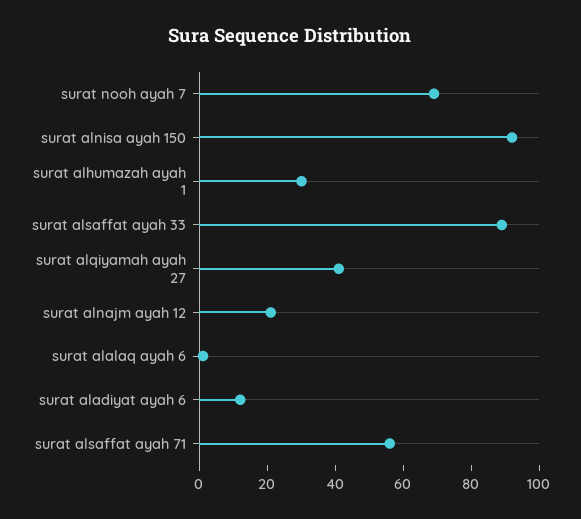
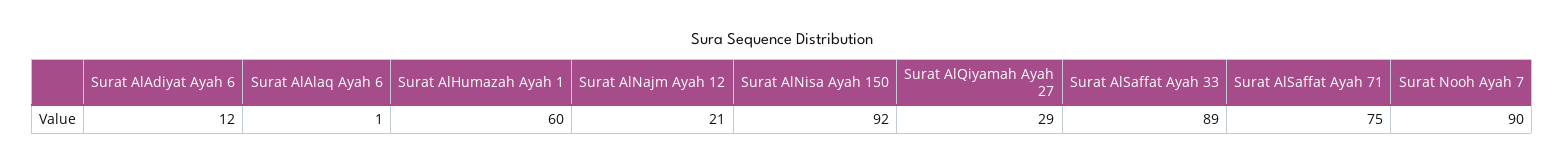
  {
-   "surat nooh ayah 7": 70,
+   "surat nooh ayah 7": 90,
    "surat alnisa ayah 150": 92,
-   "surat alhumazah ayah 1": 30,
+   "surat alhumazah ayah 1": 60,
    "surat alsaffat ayah 33": 89,
-   "surat alqiyamah ayah 27": 40,
+   "surat alqiyamah ayah 27": 29,
    "surat alnajm ayah 12": 21,
    "surat alalaq ayah 6": 1,
    "surat aladiyat ayah 6": 12,
-   "surat alsaffat ayah 71": 55
+   "surat alsaffat ayah 71": 75
  }

